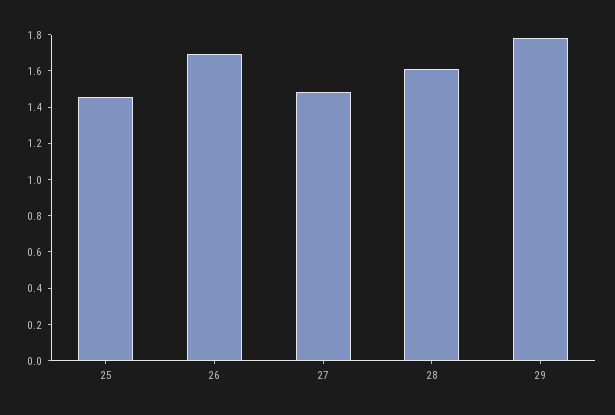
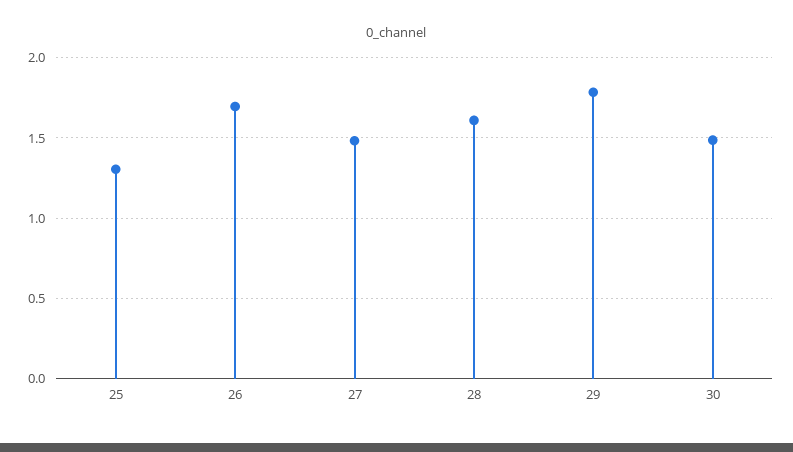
  {
-   "25": 1.45,
+   "25": 1.3,
    "26": 1.7,
    "27": 1.5,
    "28": 1.6,
-   "29": 1.8
+   "29": 1.8,
+   "30": 1.5
  }

